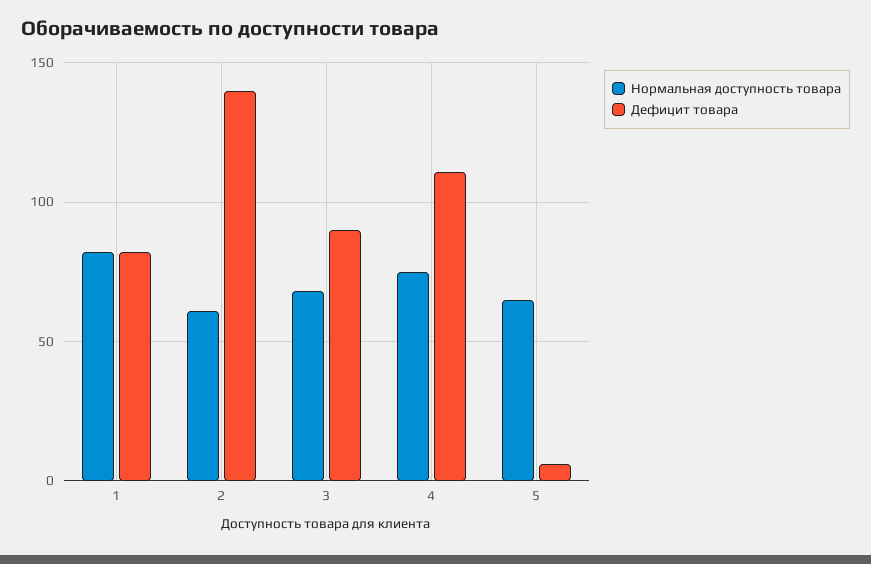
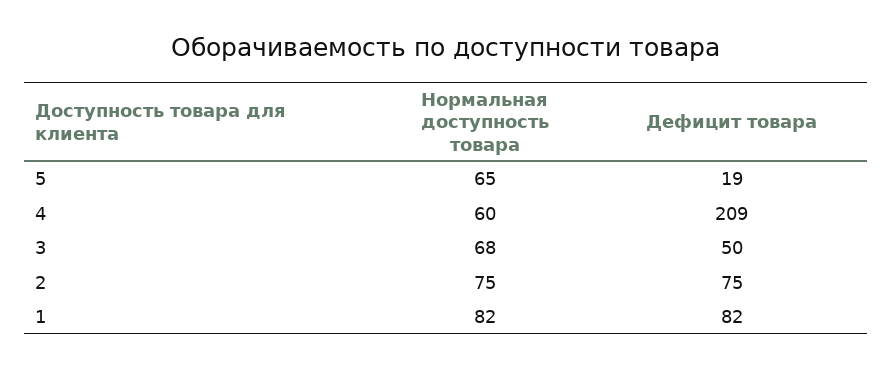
  {
    "Нормальная доступность товара": {
      "1": 82,
-     "2": 60,
+     "2": 75,
      "3": 68,
-     "4": 75,
+     "4": 60,
      "5": 65
    },
    "Дефицит товара": {
      "1": 82,
-     "2": 140,
+     "2": 75,
-     "3": 90,
+     "3": 50,
-     "4": 110,
+     "4": 209,
-     "5": 5
+     "5": 19
    }
  }

